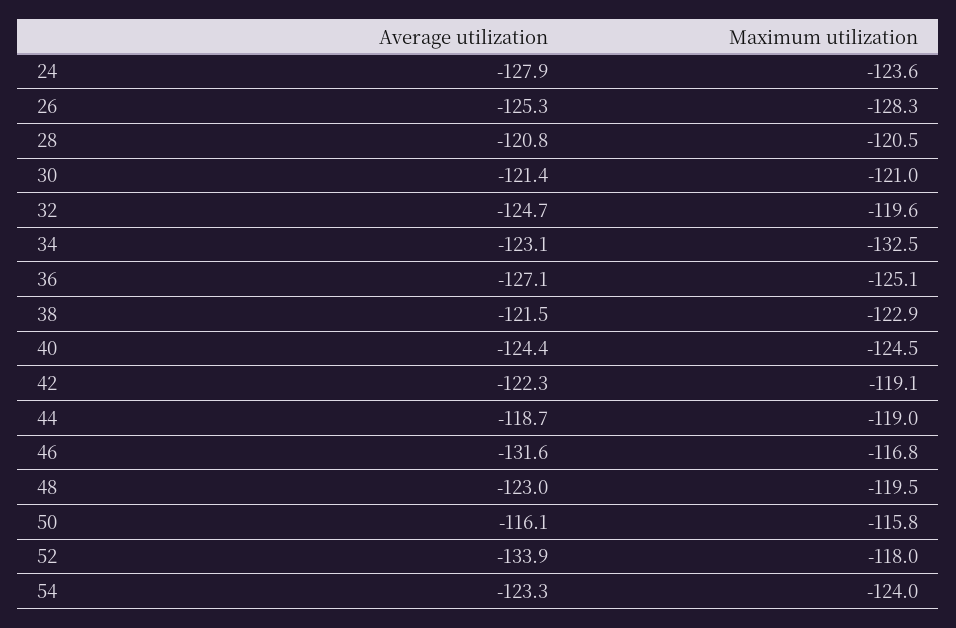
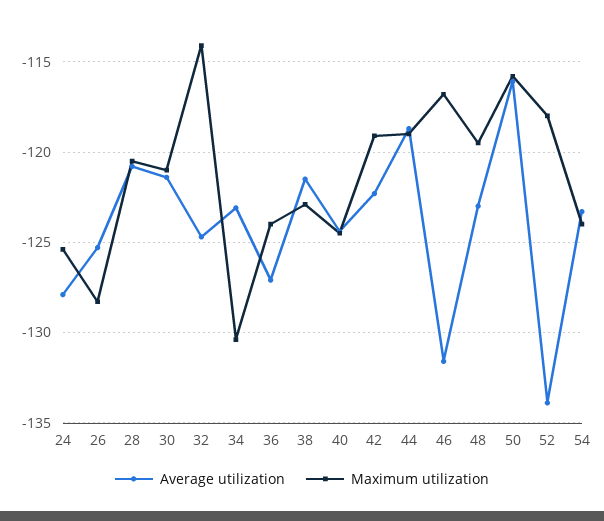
  {
    "Average utilization": {
      "24": -127.9,
      "26": -125.3,
      "28": -120.8,
      "30": -121.4,
      "32": -124.7,
      "34": -123.1,
      "36": -127.1,
      "38": -121.5,
      "40": -124.4,
      "42": -122.3,
      "44": -118.7,
      "46": -131.6,
      "48": -123,
      "50": -116.1,
      "52": -133.9,
      "54": -123.3
    },
    "Maximum utilization": {
-     "24": -123.6,
+     "24": -125.5,
      "26": -128.3,
      "28": -120.5,
      "30": -121,
-     "32": -119.6,
+     "32": -114,
-     "34": -132.5,
+     "34": -130.5,
-     "36": -125.1,
+     "36": -124,
      "38": -122.9,
      "40": -124.5,
      "42": -119.1,
      "44": -119,
      "46": -116.8,
      "48": -119.5,
      "50": -115.8,
      "52": -118,
      "54": -124
    }
  }

